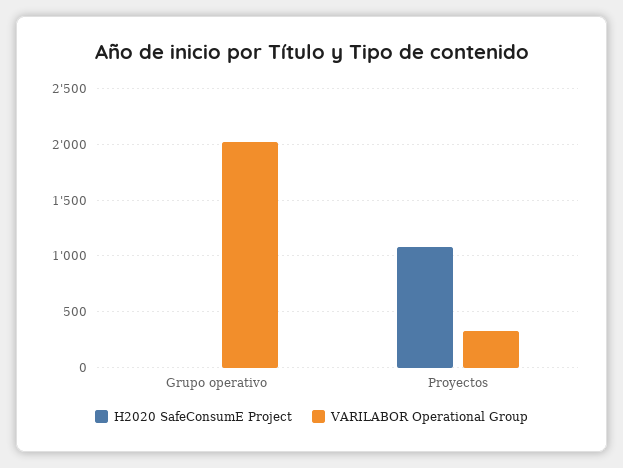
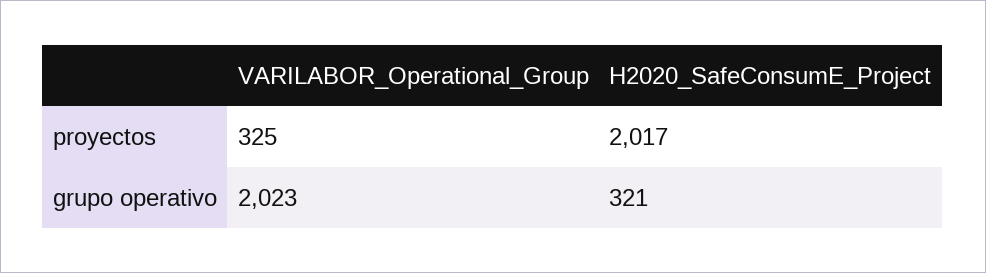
  {
    "H2020 SafeConsumE Project": {
-     "Grupo operativo": 0,
+     "Grupo operativo": 321,
-     "Proyectos": 1100
+     "Proyectos": 2017
    },
    "VARILABOR Operational Group": {
      "Grupo operativo": 2023,
      "Proyectos": 325
    }
  }

